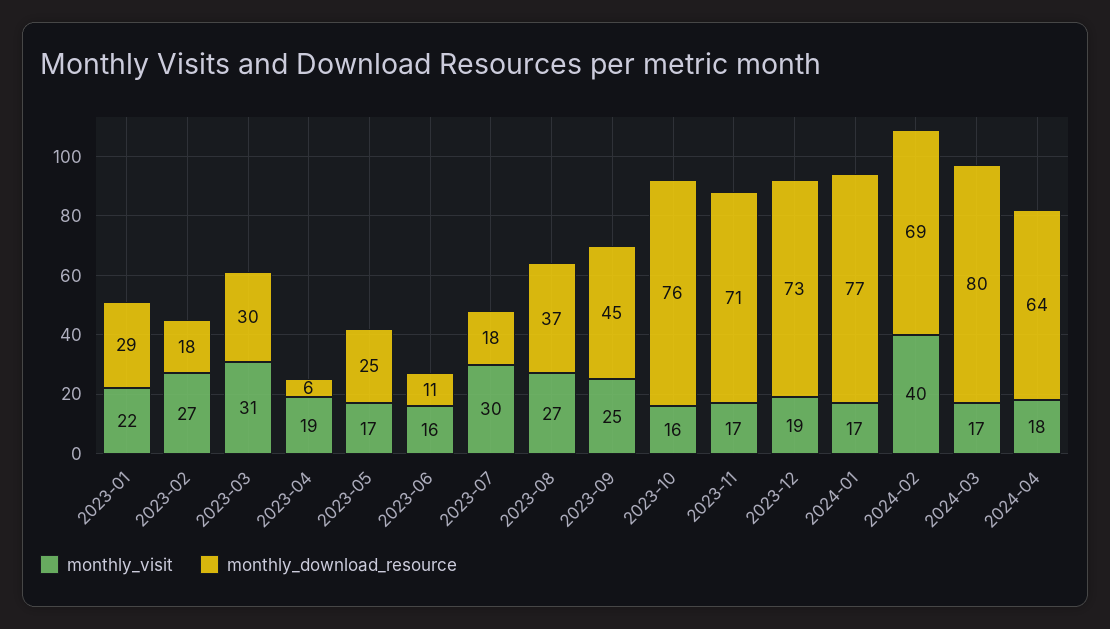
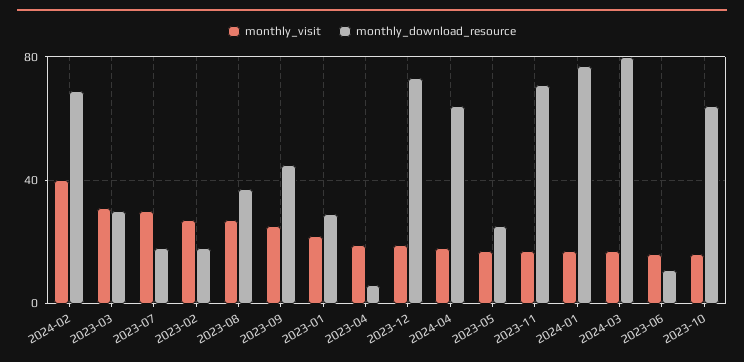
  {
    "monthly_visit": {
      "2023-01": 22,
      "2023-02": 27,
      "2023-03": 31,
      "2023-04": 19,
      "2023-05": 17,
      "2023-06": 16,
      "2023-07": 30,
      "2023-08": 27,
      "2023-09": 25,
      "2023-10": 16,
      "2023-11": 17,
      "2023-12": 19,
      "2024-01": 17,
      "2024-02": 40,
      "2024-03": 17,
      "2024-04": 18
    },
    "monthly_download_resource": {
      "2023-01": 29,
      "2023-02": 18,
      "2023-03": 30,
      "2023-04": 6,
      "2023-05": 25,
      "2023-06": 11,
      "2023-07": 18,
      "2023-08": 37,
      "2023-09": 45,
-     "2023-10": 76,
+     "2023-10": 65,
      "2023-11": 71,
      "2023-12": 73,
      "2024-01": 77,
      "2024-02": 69,
      "2024-03": 80,
      "2024-04": 64
    }
  }

